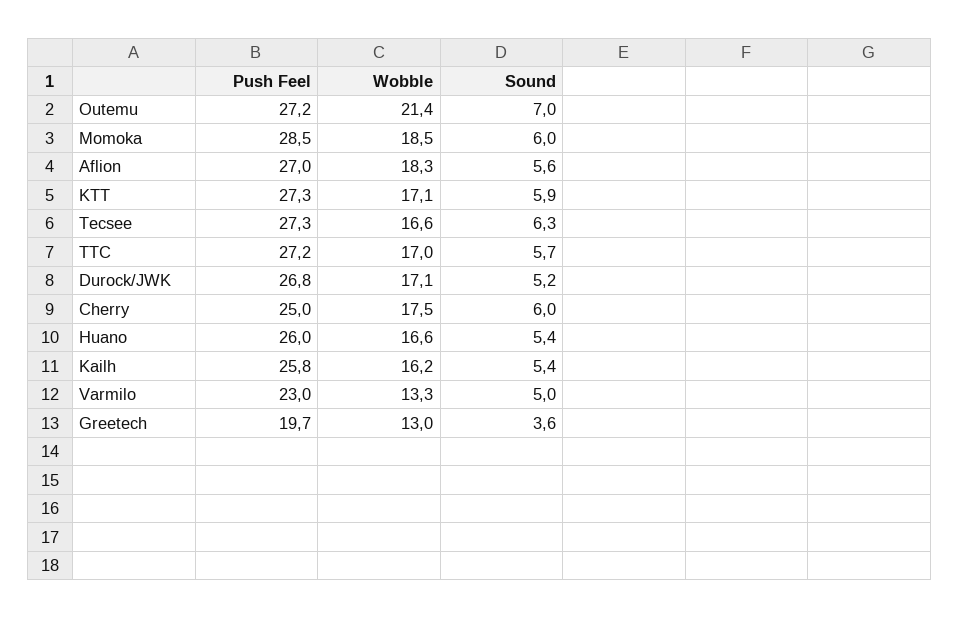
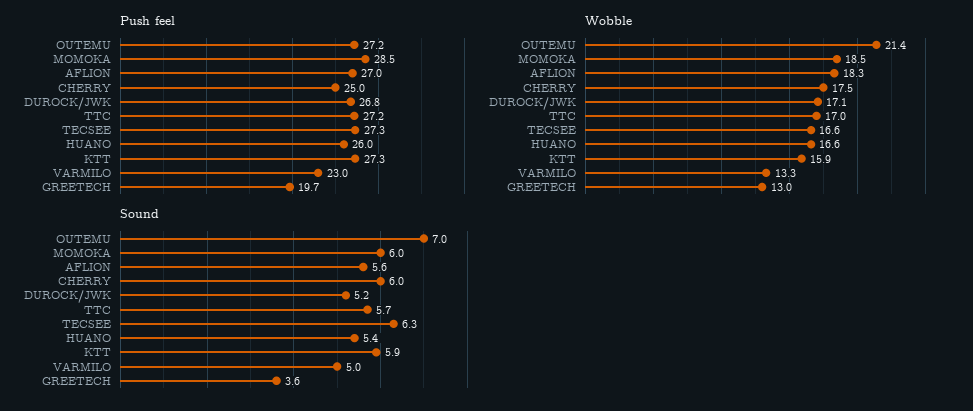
  {
    "Push Feel": {
      "Outemu": 27.2,
      "Momoka": 28.5,
      "Aflion": 27,
      "KTT": 27.3,
      "Tecsee": 27.3,
      "TTC": 27.2,
      "Durock/JWK": 26.8,
      "Cherry": 25,
      "Huano": 26,
-     "Kailh": 25.8,
      "Varmilo": 23,
      "Greetech": 19.7
    },
    "Wobble": {
      "Outemu": 21.4,
      "Momoka": 18.5,
      "Aflion": 18.3,
-     "KTT": 17.1,
+     "KTT": 15.9,
      "Tecsee": 16.6,
      "TTC": 17,
      "Durock/JWK": 17.1,
      "Cherry": 17.5,
      "Huano": 16.6,
-     "Kailh": 16.2,
      "Varmilo": 13.3,
      "Greetech": 13
    },
    "Sound": {
      "Outemu": 7,
      "Momoka": 6,
      "Aflion": 5.6,
      "KTT": 5.9,
      "Tecsee": 6.3,
      "TTC": 5.7,
      "Durock/JWK": 5.2,
      "Cherry": 6,
      "Huano": 5.4,
-     "Kailh": 5.4,
      "Varmilo": 5,
      "Greetech": 3.6
    }
  }

